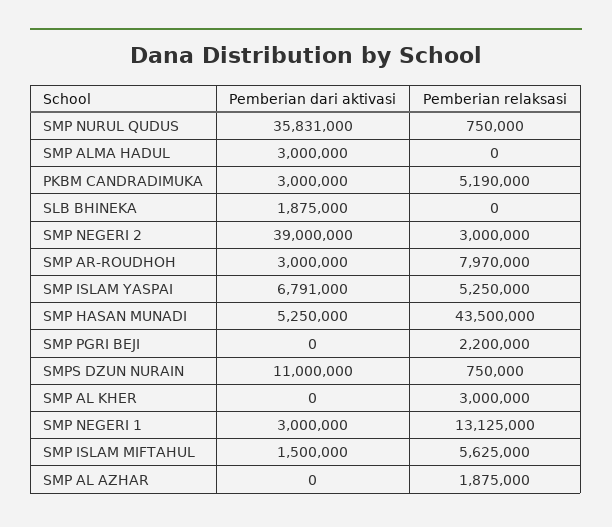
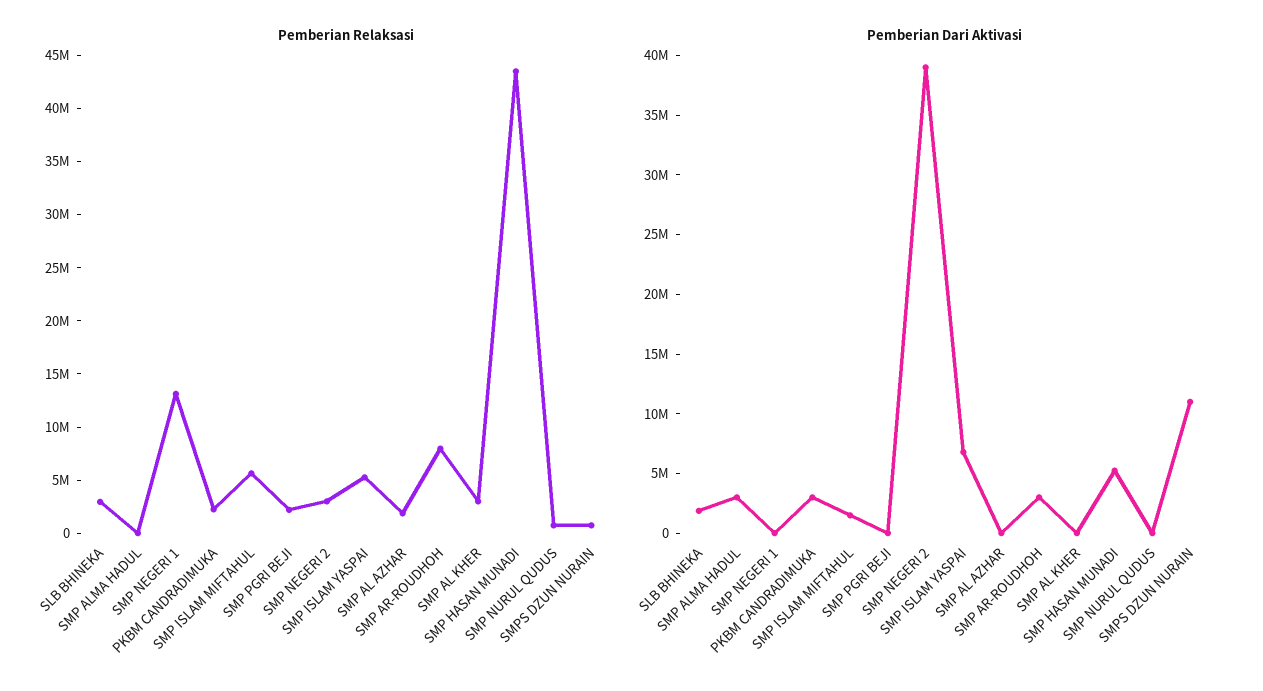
  {
    "Pemberian dari aktivasi": {
-     "SMP NURUL QUDUS": 35831000,
+     "SMP NURUL QUDUS": 0,
      "SMP ALMA HADUL": 3000000,
      "PKBM CANDRADIMUKA": 3000000,
      "SLB BHINEKA": 1875000,
      "SMP NEGERI 2": 39000000,
      "SMP AR-ROUDHOH": 3000000,
      "SMP ISLAM YASPAI": 6791000,
      "SMP HASAN MUNADI": 5250000,
      "SMP PGRI BEJI": 0,
      "SMPS DZUN NURAIN": 11000000,
      "SMP AL KHER": 0,
-     "SMP NEGERI 1": 3000000,
+     "SMP NEGERI 1": 0,
      "SMP ISLAM MIFTAHUL": 1500000,
      "SMP AL AZHAR": 0
    },
    "Pemberian relaksasi": {
      "SMP NURUL QUDUS": 750000,
      "SMP ALMA HADUL": 0,
-     "PKBM CANDRADIMUKA": 5190000,
+     "PKBM CANDRADIMUKA": 2000000,
-     "SLB BHINEKA": 0,
+     "SLB BHINEKA": 3000000,
      "SMP NEGERI 2": 3000000,
      "SMP AR-ROUDHOH": 7970000,
      "SMP ISLAM YASPAI": 5250000,
      "SMP HASAN MUNADI": 43500000,
      "SMP PGRI BEJI": 2200000,
      "SMPS DZUN NURAIN": 750000,
      "SMP AL KHER": 3000000,
      "SMP NEGERI 1": 13125000,
      "SMP ISLAM MIFTAHUL": 5625000,
      "SMP AL AZHAR": 1875000
    }
  }

